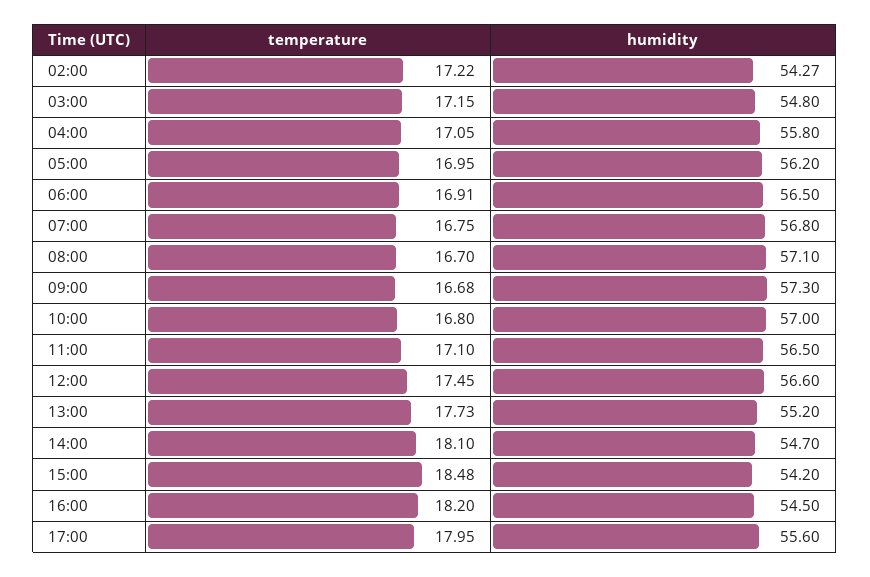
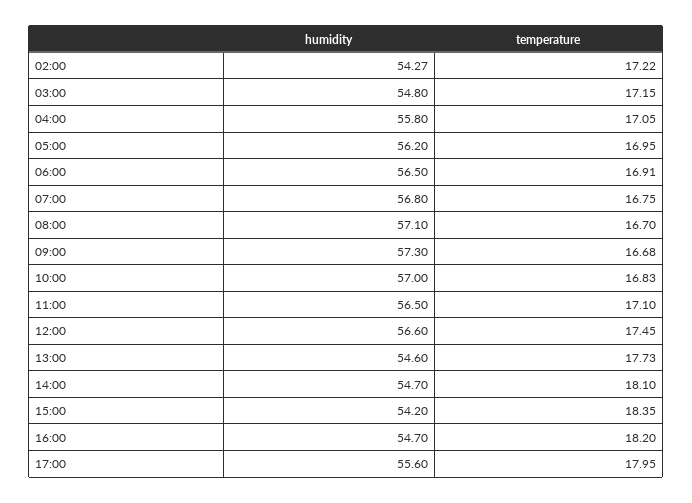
  {
    "temperature": {
      "02:00": 17.22,
      "03:00": 17.15,
      "04:00": 17.05,
      "05:00": 16.95,
      "06:00": 16.91,
      "07:00": 16.75,
      "08:00": 16.7,
      "09:00": 16.68,
-     "10:00": 16.8,
+     "10:00": 16.83,
      "11:00": 17.1,
      "12:00": 17.45,
      "13:00": 17.73,
      "14:00": 18.1,
-     "15:00": 18.48,
+     "15:00": 18.35,
      "16:00": 18.2,
      "17:00": 17.95
    },
    "humidity": {
      "02:00": 54.27,
      "03:00": 54.8,
      "04:00": 55.8,
      "05:00": 56.2,
      "06:00": 56.5,
      "07:00": 56.8,
      "08:00": 57.1,
      "09:00": 57.3,
      "10:00": 57,
      "11:00": 56.5,
      "12:00": 56.6,
-     "13:00": 55.2,
+     "13:00": 54.6,
      "14:00": 54.7,
      "15:00": 54.2,
-     "16:00": 54.5,
+     "16:00": 54.7,
      "17:00": 55.6
    }
  }

